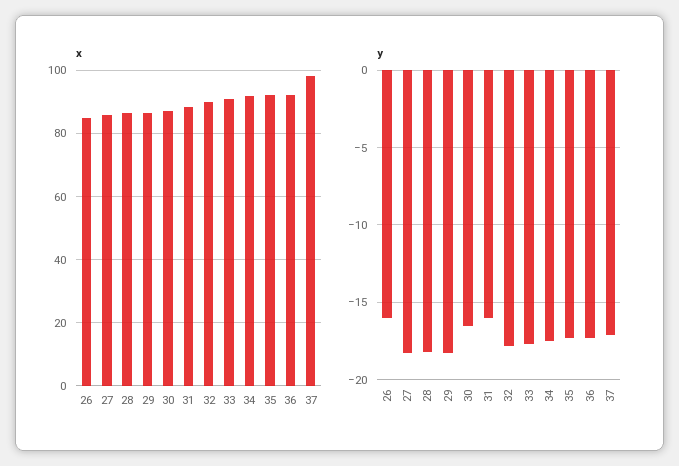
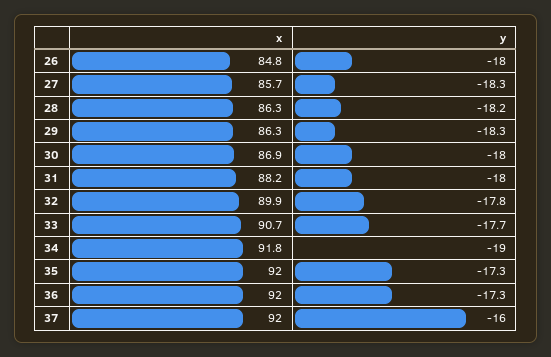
  {
    "x": {
      "26": 84.8,
      "27": 85.7,
      "28": 86.3,
      "29": 86.3,
      "30": 86.9,
      "31": 88.2,
      "32": 89.9,
      "33": 90.7,
      "34": 91.8,
      "35": 92,
      "36": 92,
-     "37": 98
+     "37": 92
    },
    "y": {
-     "26": -16,
+     "26": -18,
      "27": -18.3,
      "28": -18.2,
      "29": -18.3,
-     "30": -16.5,
+     "30": -18,
-     "31": -16,
+     "31": -18,
      "32": -17.8,
      "33": -17.7,
-     "34": -17.5,
+     "34": -19,
      "35": -17.3,
      "36": -17.3,
-     "37": -17
+     "37": -16
    }
  }

